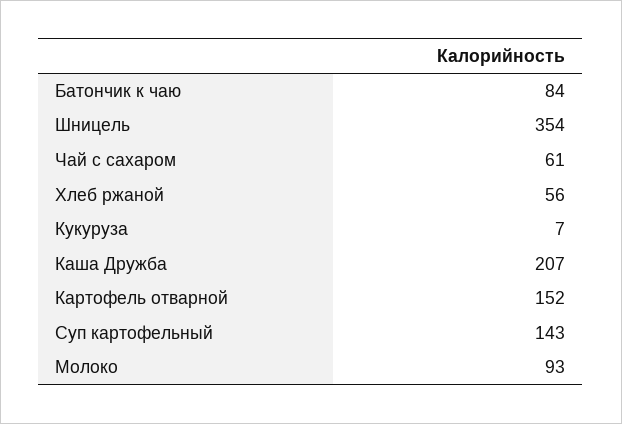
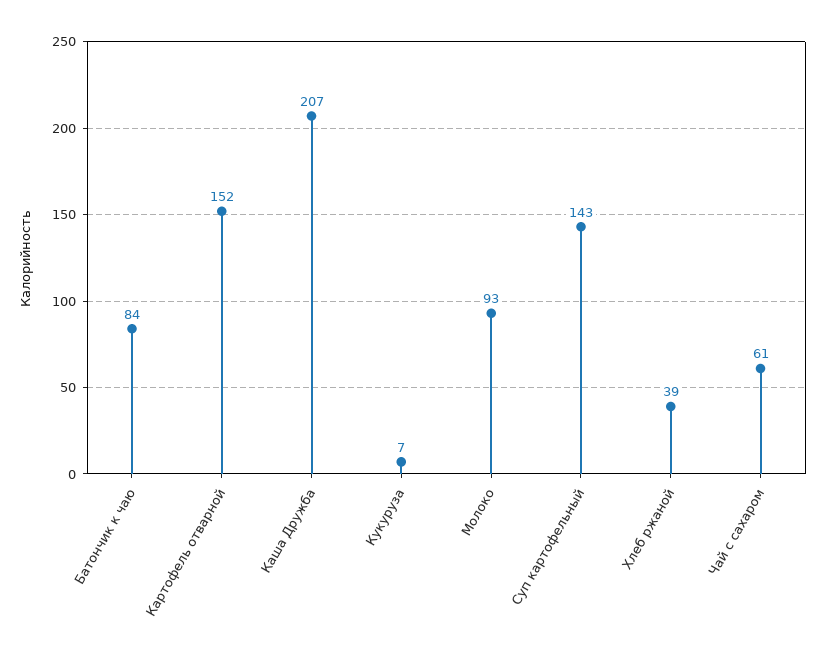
  {
    "Батончик к чаю": 84,
-   "Шницель": 354,
    "Чай с сахаром": 61,
-   "Хлеб ржаной": 56,
+   "Хлеб ржаной": 39,
    "Кукуруза": 7,
    "Каша Дружба": 207,
    "Картофель отварной": 152,
    "Суп картофельный": 143,
    "Молоко": 93
  }

